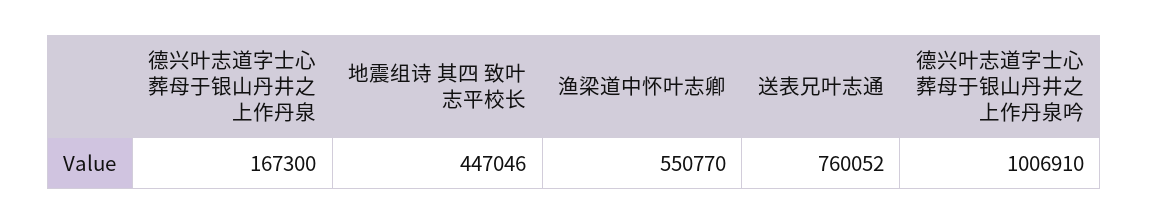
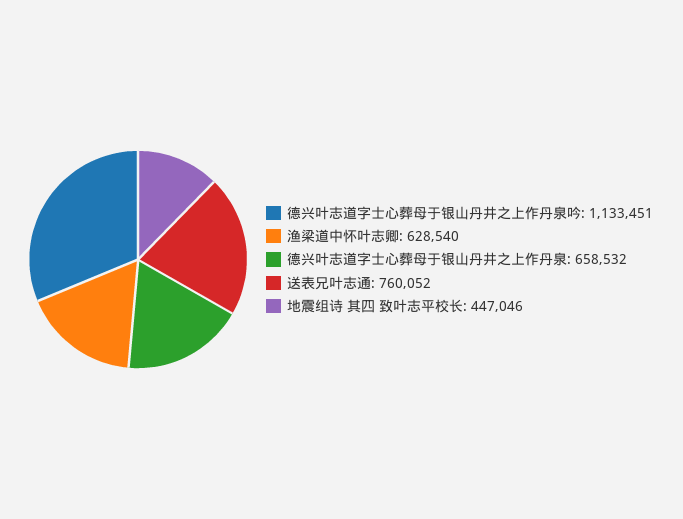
  {
-   "德兴叶志道字士心葬母于银山丹井之上作丹泉": 167300,
+   "德兴叶志道字士心葬母于银山丹井之上作丹泉": 658532,
    "地震组诗 其四 致叶志平校长": 447046,
-   "渔梁道中怀叶志卿": 550770,
+   "渔梁道中怀叶志卿": 628540,
    "送表兄叶志通": 760052,
-   "德兴叶志道字士心葬母于银山丹井之上作丹泉吟": 1006910
+   "德兴叶志道字士心葬母于银山丹井之上作丹泉吟": 1133451
  }

